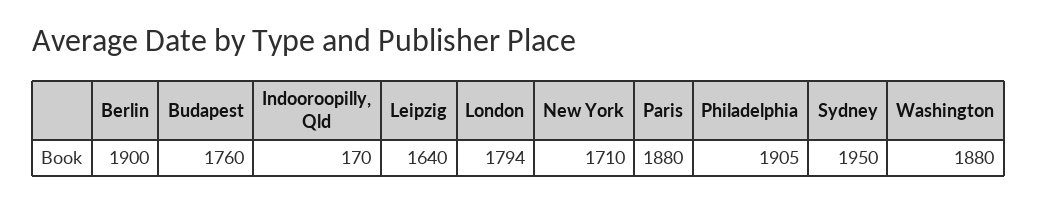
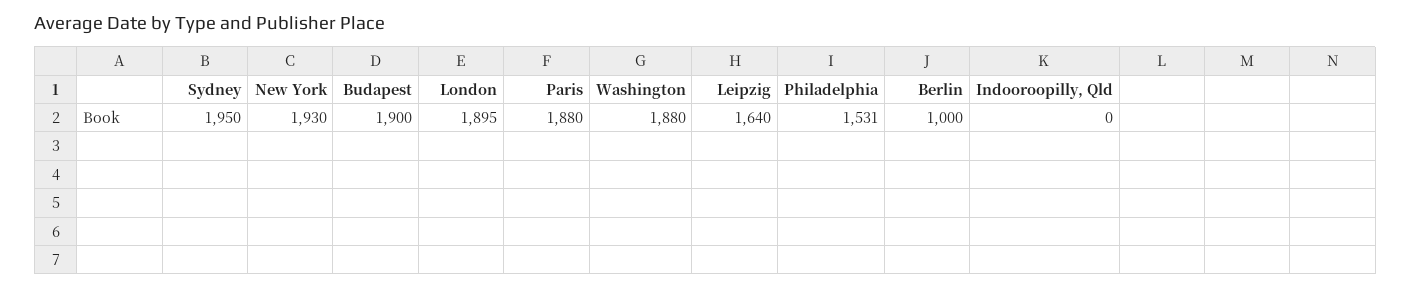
  {
-   "Berlin": 1900,
+   "Berlin": 1000,
-   "Budapest": 1760,
+   "Budapest": 1900,
-   "Indooroopilly, Qld": 170,
+   "Indooroopilly, Qld": 0,
    "Leipzig": 1640,
-   "London": 1794,
+   "London": 1895,
-   "New York": 1710,
+   "New York": 1930,
    "Paris": 1880,
-   "Philadelphia": 1905,
+   "Philadelphia": 1531,
    "Sydney": 1950,
    "Washington": 1880
  }

